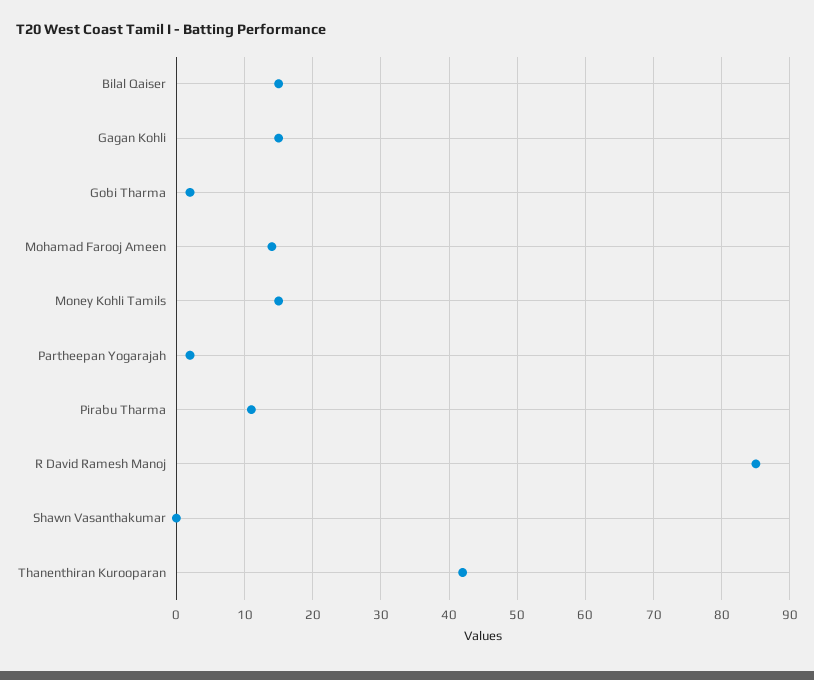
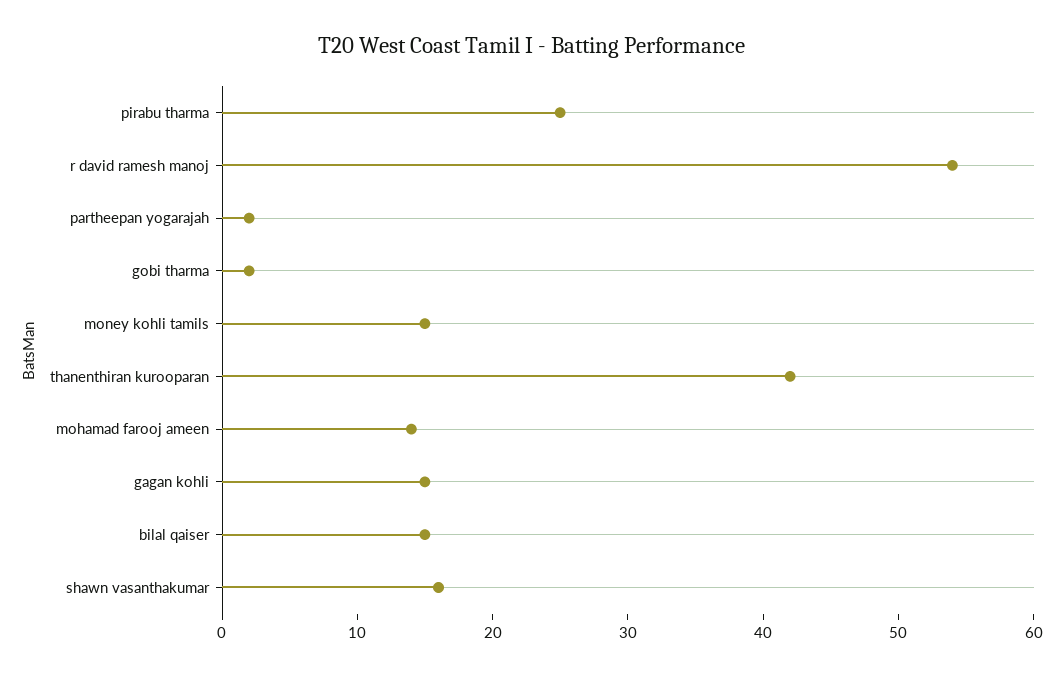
  {
    "Bilal Qaiser": 15,
    "Gagan Kohli": 15,
    "Gobi Tharma": 2,
    "Mohamad Farooj Ameen": 14,
    "Money Kohli Tamils": 15,
    "Partheepan Yogarajah": 2,
-   "Pirabu Tharma": 11,
+   "Pirabu Tharma": 25,
-   "R David Ramesh Manoj": 85,
+   "R David Ramesh Manoj": 54,
-   "Shawn Vasanthakumar": 0,
+   "Shawn Vasanthakumar": 16,
    "Thanenthiran Kurooparan": 42
  }

